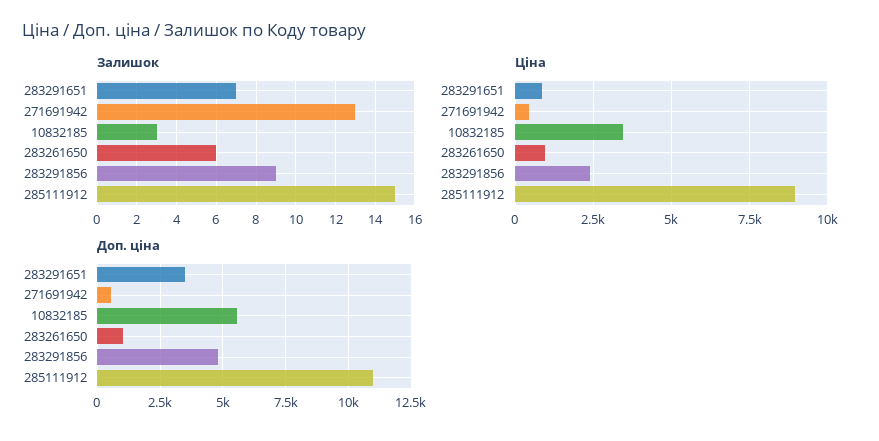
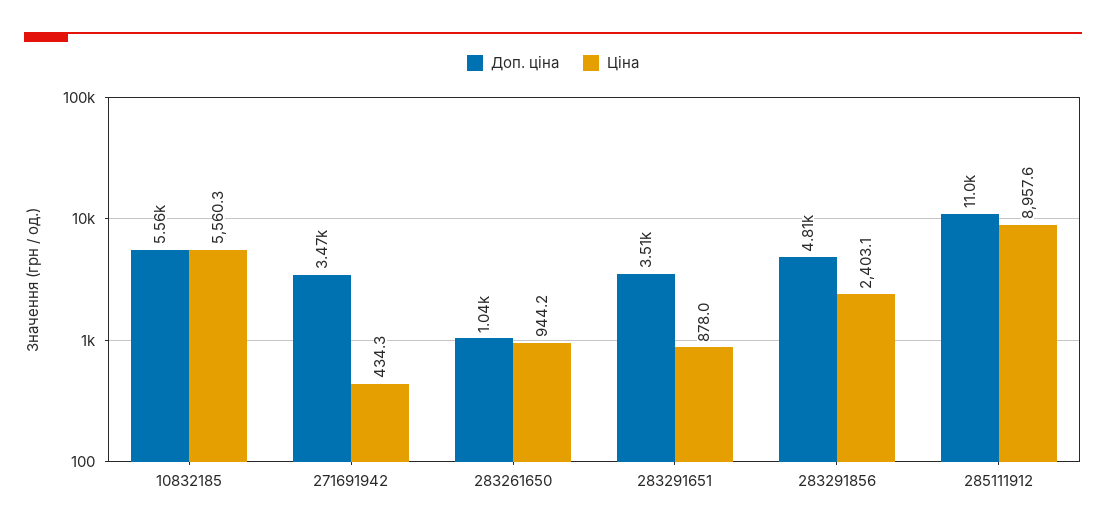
  {
-   "Залишок": {
-     "283291651": 7,
-     "271691942": 13,
-     "10832185": 3,
-     "283261650": 6,
-     "283291856": 9,
-     "285111912": 15
-   },
    "Ціна": {
      "283291651": 878,
      "271691942": 434.3,
-     "10832185": 3500,
+     "10832185": 5560.3,
      "283261650": 944.2,
      "283291856": 2403.1,
      "285111912": 8957.6
    },
    "Доп. ціна": {
      "283291651": 3510,
-     "271691942": 500,
+     "271691942": 3470,
      "10832185": 5560,
      "283261650": 1040,
      "283291856": 4810,
      "285111912": 11000
    }
  }

